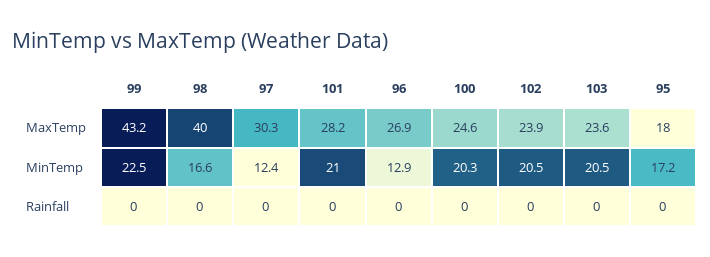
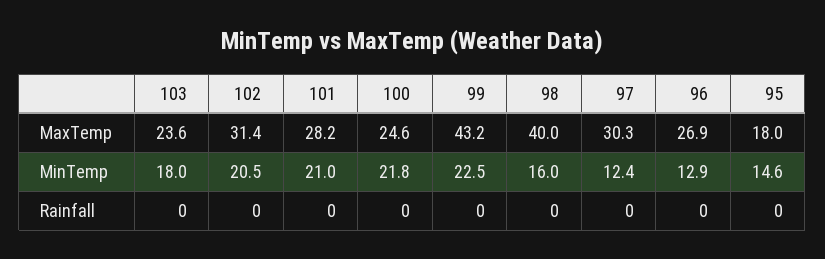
  {
    "99": {
      "MaxTemp": 43.2,
      "MinTemp": 22.5,
      "Rainfall": 0
    },
    "98": {
      "MaxTemp": 40,
-     "MinTemp": 16.6,
+     "MinTemp": 16,
      "Rainfall": 0
    },
    "97": {
      "MaxTemp": 30.3,
      "MinTemp": 12.4,
      "Rainfall": 0
    },
    "101": {
      "MaxTemp": 28.2,
      "MinTemp": 21,
      "Rainfall": 0
    },
    "96": {
      "MaxTemp": 26.9,
      "MinTemp": 12.9,
      "Rainfall": 0
    },
    "100": {
      "MaxTemp": 24.6,
-     "MinTemp": 20.3,
+     "MinTemp": 21.8,
      "Rainfall": 0
    },
    "102": {
-     "MaxTemp": 23.9,
+     "MaxTemp": 31.4,
      "MinTemp": 20.5,
      "Rainfall": 0
    },
    "103": {
      "MaxTemp": 23.6,
-     "MinTemp": 20.5,
+     "MinTemp": 18,
      "Rainfall": 0
    },
    "95": {
      "MaxTemp": 18,
-     "MinTemp": 17.2,
+     "MinTemp": 14.6,
      "Rainfall": 0
    }
  }

